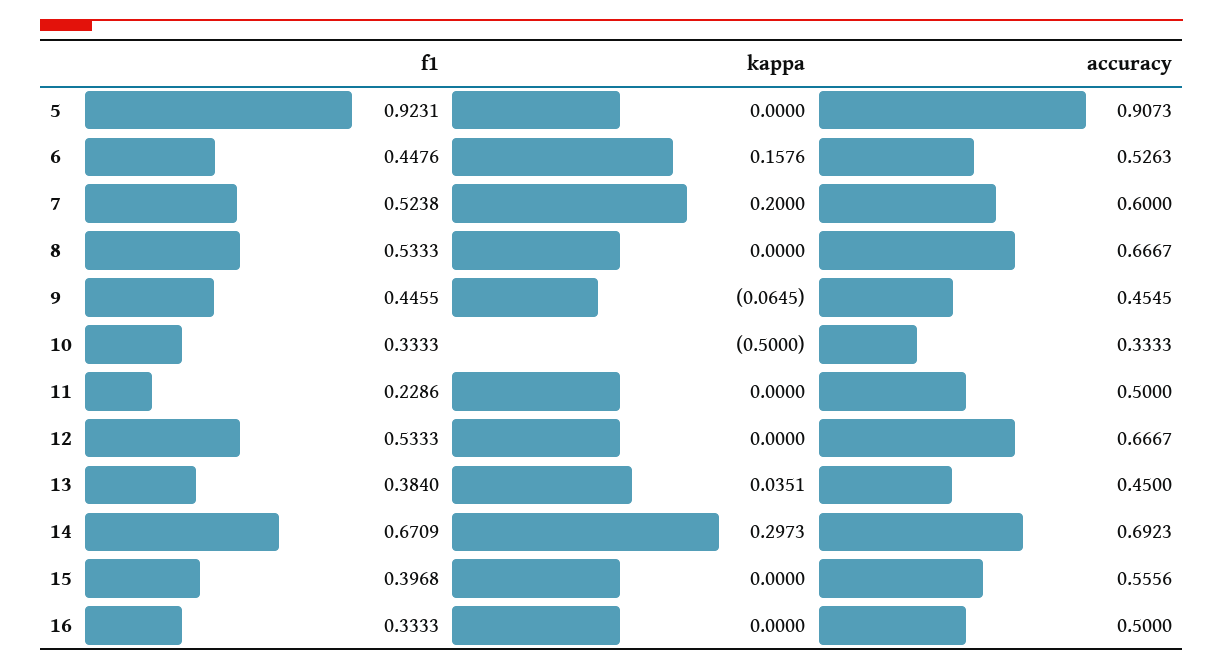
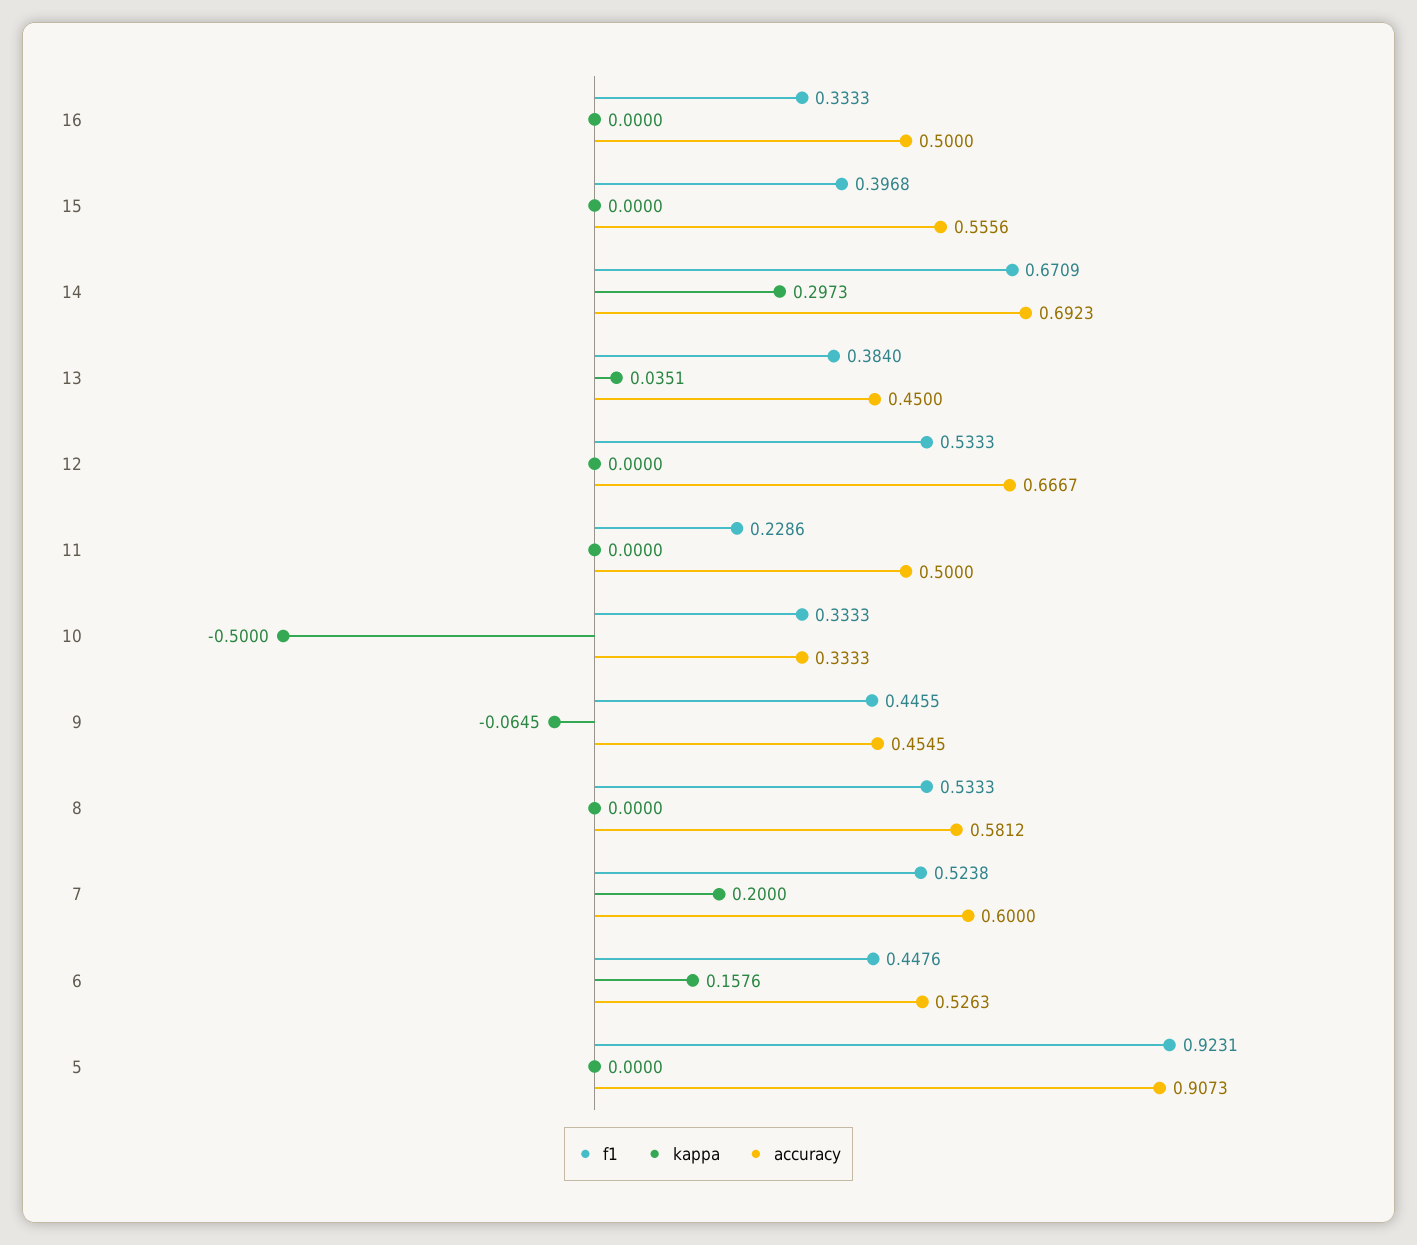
  {
    "f1": {
      "5": 0.9231,
      "6": 0.4476,
      "7": 0.5238,
      "8": 0.5333,
      "9": 0.4455,
      "10": 0.3333,
      "11": 0.2286,
      "12": 0.5333,
      "13": 0.384,
      "14": 0.6709,
      "15": 0.3968,
      "16": 0.3333
    },
    "kappa": {
      "5": 0,
      "6": 0.1576,
      "7": 0.2,
      "8": 0,
      "9": -0.0645,
      "10": -0.5,
      "11": 0,
      "12": 0,
      "13": 0.0351,
      "14": 0.2973,
      "15": 0,
      "16": 0
    },
    "accuracy": {
      "5": 0.9073,
      "6": 0.5263,
      "7": 0.6,
-     "8": 0.6667,
+     "8": 0.5812,
      "9": 0.4545,
      "10": 0.3333,
      "11": 0.5,
      "12": 0.6667,
      "13": 0.45,
      "14": 0.6923,
      "15": 0.5556,
      "16": 0.5
    }
  }

